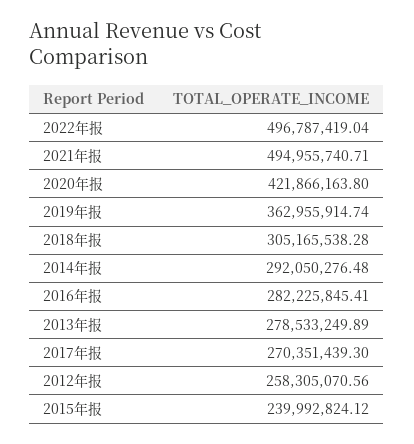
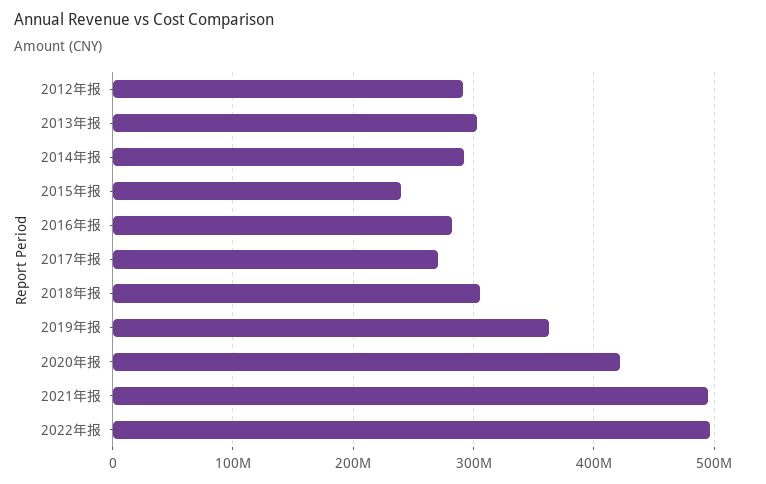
  {
    "2022年报": 496787419.04,
    "2021年报": 494955740.71,
    "2020年报": 421866163.8,
    "2019年报": 362955914.74,
    "2018年报": 305165538.28,
    "2014年报": 292050276.48,
    "2016年报": 282225845.41,
-   "2013年报": 278533249.89,
+   "2013年报": 300000000,
    "2017年报": 270351439.3,
-   "2012年报": 258305070.56,
+   "2012年报": 290000000,
    "2015年报": 239992824.12
  }

